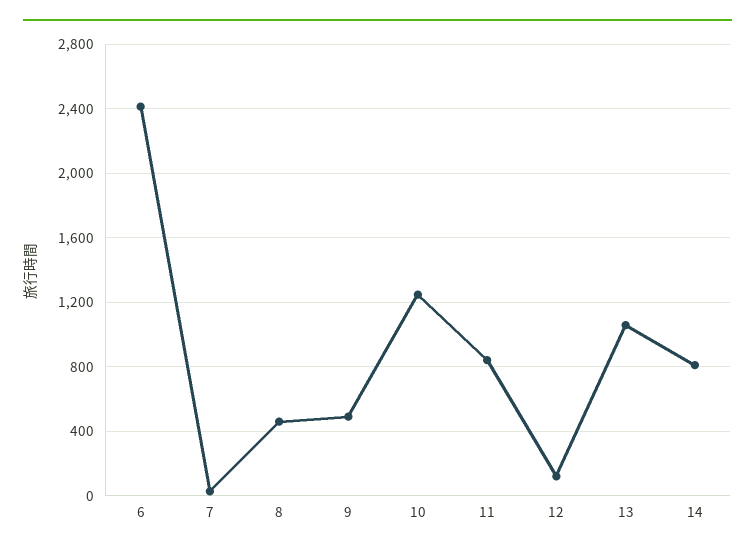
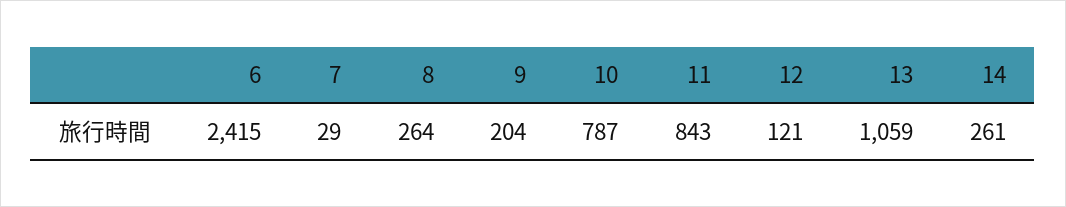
  {
    "6": 2415,
    "7": 29,
-   "8": 450,
+   "8": 264,
-   "9": 500,
+   "9": 204,
-   "10": 1250,
+   "10": 787,
    "11": 843,
    "12": 121,
    "13": 1059,
-   "14": 800
+   "14": 261
  }

